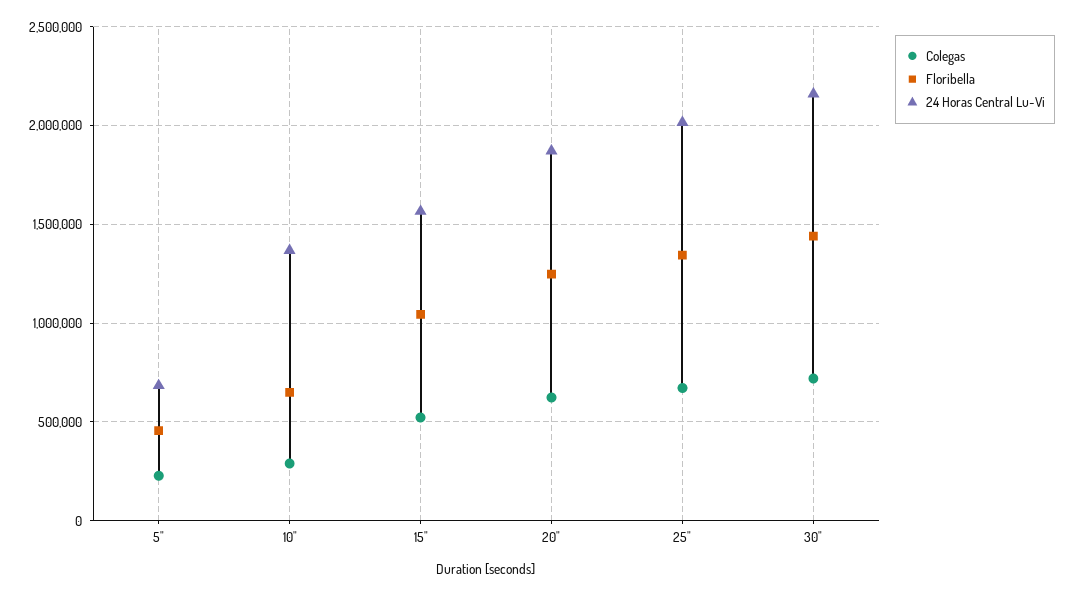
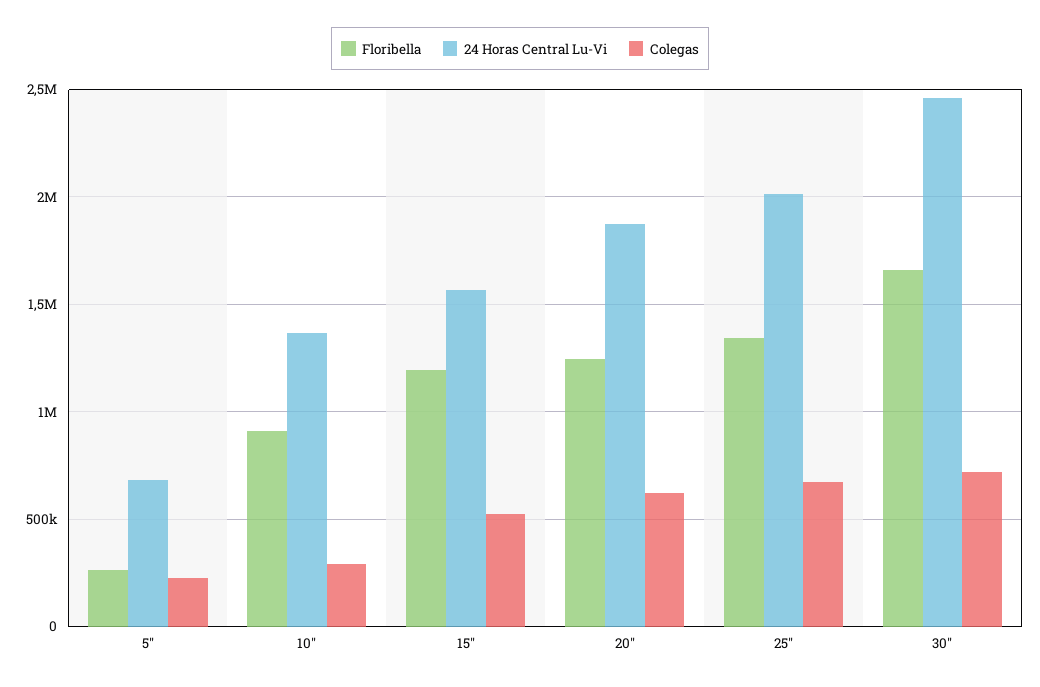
  {
    "Colegas": {
      "5\"": 250000,
      "10\"": 300000,
      "15\"": 500000,
      "20\"": 600000,
      "25\"": 650000,
      "30\"": 700000
    },
    "Floribella": {
-     "5\"": 450000,
+     "5\"": 250000,
-     "10\"": 650000,
+     "10\"": 900000,
-     "15\"": 1050000,
+     "15\"": 1200000,
      "20\"": 1250000,
      "25\"": 1350000,
-     "30\"": 1450000
+     "30\"": 1650000
    },
    "24 Horas Central Lu-Vi": {
      "5\"": 700000,
      "10\"": 1350000,
      "15\"": 1550000,
      "20\"": 1850000,
      "25\"": 2000000,
-     "30\"": 2150000
+     "30\"": 2450000
    }
  }

